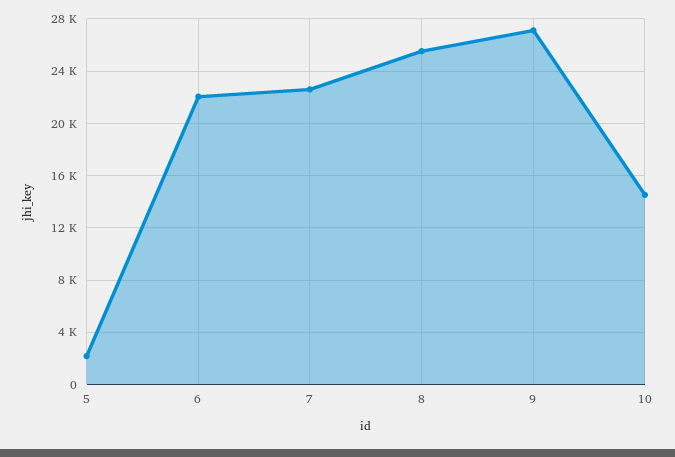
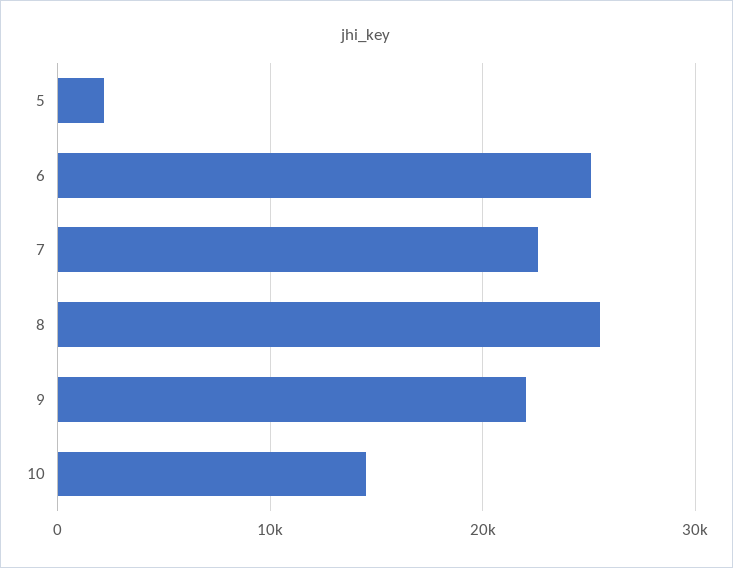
  {
    "5": 2000,
-   "6": 22000,
+   "6": 25000,
    "7": 22500,
    "8": 25500,
-   "9": 27000,
+   "9": 22000,
    "10": 14500
  }

